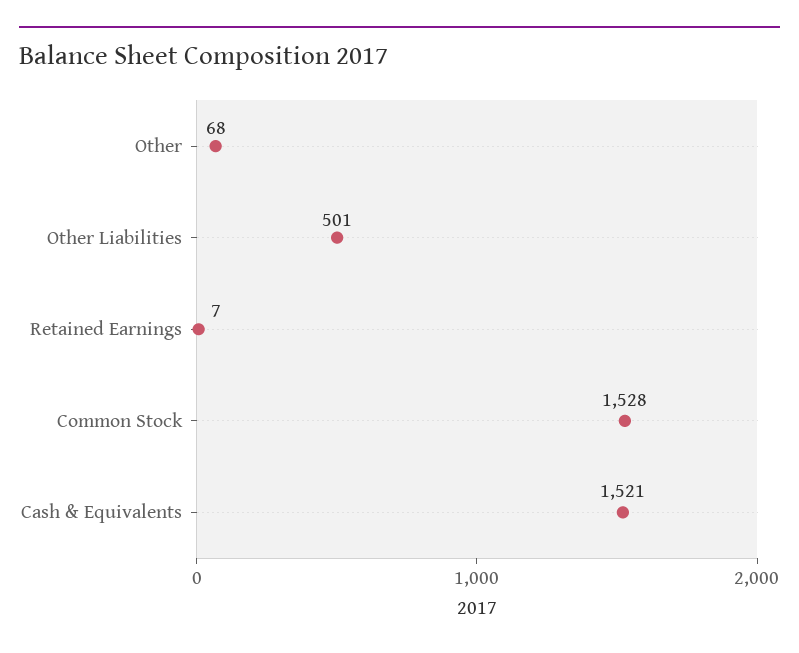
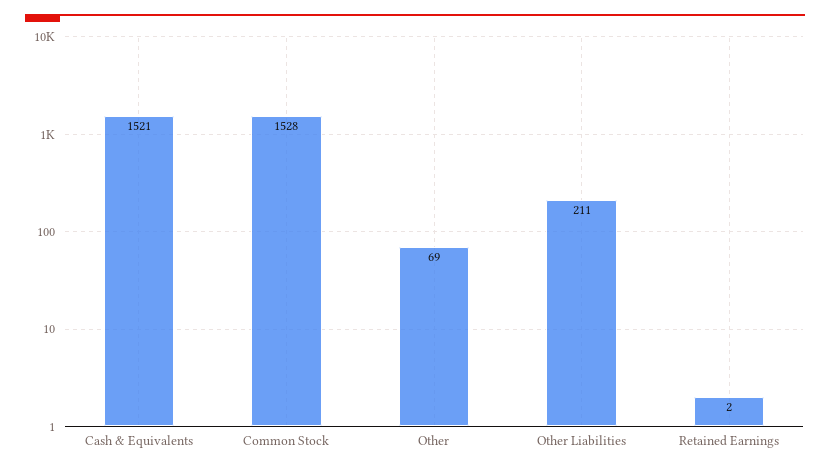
  {
-   "Other": 68,
+   "Other": 69,
-   "Other Liabilities": 501,
+   "Other Liabilities": 211,
-   "Retained Earnings": 7,
+   "Retained Earnings": 2,
    "Common Stock": 1528,
    "Cash & Equivalents": 1521
  }

